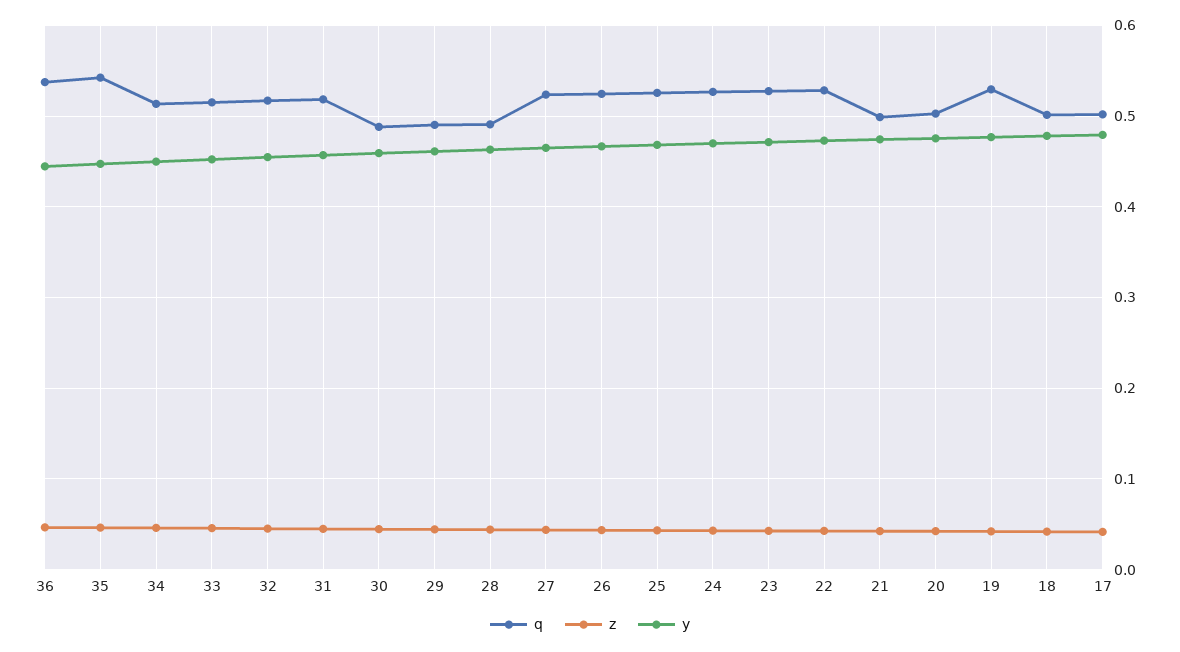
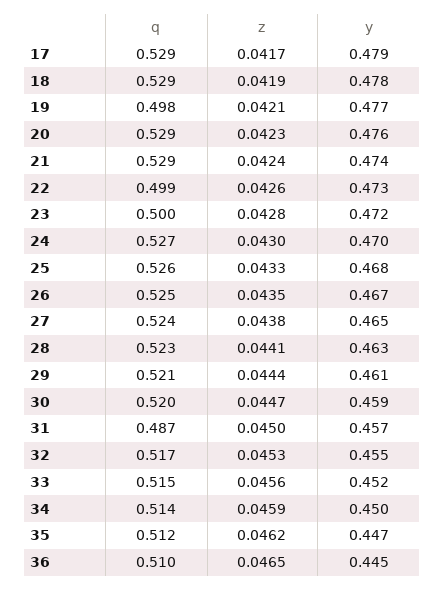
  {
    "q": {
-     "36": 0.54,
+     "36": 0.51,
-     "35": 0.54,
+     "35": 0.512,
      "34": 0.514,
      "33": 0.515,
      "32": 0.517,
-     "31": 0.52,
+     "31": 0.487,
-     "30": 0.49,
+     "30": 0.52,
-     "29": 0.49,
+     "29": 0.521,
-     "28": 0.49,
+     "28": 0.523,
      "27": 0.524,
      "26": 0.525,
      "25": 0.526,
      "24": 0.527,
-     "23": 0.53,
+     "23": 0.5,
-     "22": 0.53,
+     "22": 0.499,
-     "21": 0.5,
+     "21": 0.529,
-     "20": 0.5,
+     "20": 0.529,
-     "19": 0.53,
+     "19": 0.498,
-     "18": 0.5,
+     "18": 0.529,
-     "17": 0.5
+     "17": 0.529
    },
    "z": {
      "36": 0.0465,
      "35": 0.0462,
      "34": 0.0459,
      "33": 0.0456,
      "32": 0.0453,
      "31": 0.045,
      "30": 0.0447,
      "29": 0.0444,
      "28": 0.0441,
      "27": 0.0438,
      "26": 0.0435,
      "25": 0.0433,
      "24": 0.043,
      "23": 0.0428,
      "22": 0.0426,
      "21": 0.0424,
      "20": 0.0423,
      "19": 0.0421,
      "18": 0.0419,
      "17": 0.0417
    },
    "y": {
      "36": 0.445,
      "35": 0.447,
      "34": 0.45,
      "33": 0.452,
      "32": 0.455,
      "31": 0.457,
      "30": 0.459,
      "29": 0.461,
      "28": 0.463,
      "27": 0.465,
      "26": 0.467,
      "25": 0.468,
      "24": 0.47,
      "23": 0.472,
      "22": 0.473,
      "21": 0.474,
      "20": 0.476,
      "19": 0.477,
      "18": 0.478,
      "17": 0.479
    }
  }

